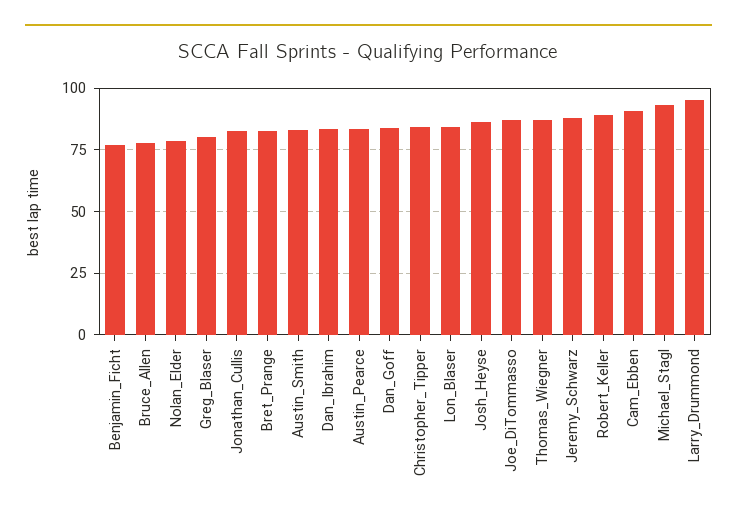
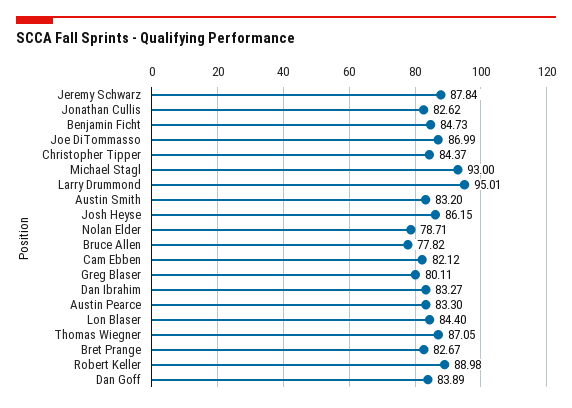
  {
-   "Benjamin_Ficht": 77.5,
+   "Benjamin_Ficht": 84.73,
    "Bruce_Allen": 77.82,
    "Nolan_Elder": 78.71,
    "Greg_Blaser": 80.11,
    "Jonathan_Cullis": 82.62,
    "Bret_Prange": 82.67,
    "Austin_Smith": 83.2,
    "Dan_Ibrahim": 83.27,
    "Austin_Pearce": 83.3,
    "Dan_Goff": 83.89,
    "Christopher_Tipper": 84.37,
    "Lon_Blaser": 84.4,
    "Josh_Heyse": 86.15,
    "Joe_DiTommasso": 86.99,
    "Thomas_Wiegner": 87.05,
    "Jeremy_Schwarz": 87.84,
    "Robert_Keller": 88.98,
-   "Cam_Ebben": 90,
+   "Cam_Ebben": 82.12,
    "Michael_Stagl": 93,
    "Larry_Drummond": 95.01
  }

